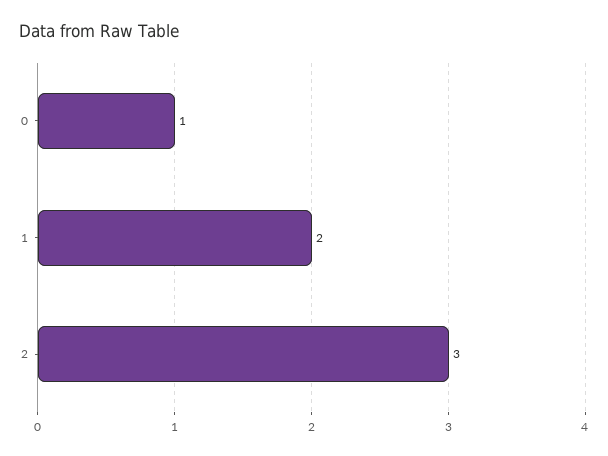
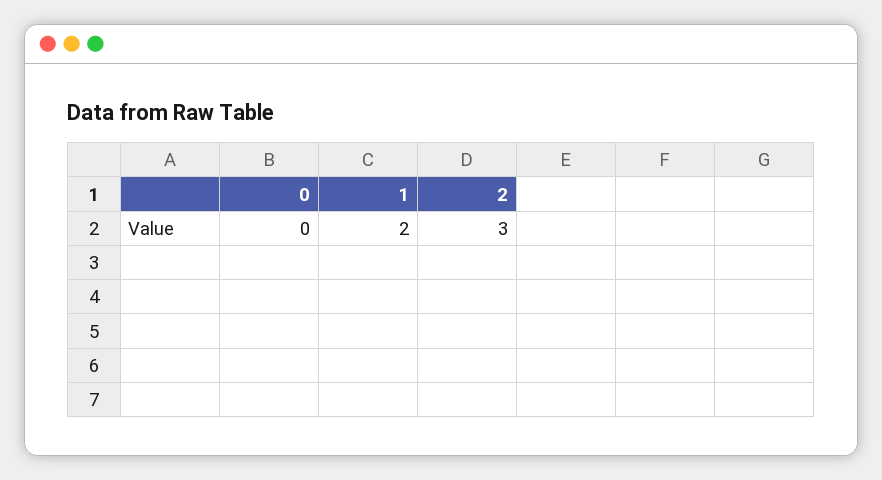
  {
-   "0": 1,
+   "0": 0,
    "1": 2,
    "2": 3
  }

